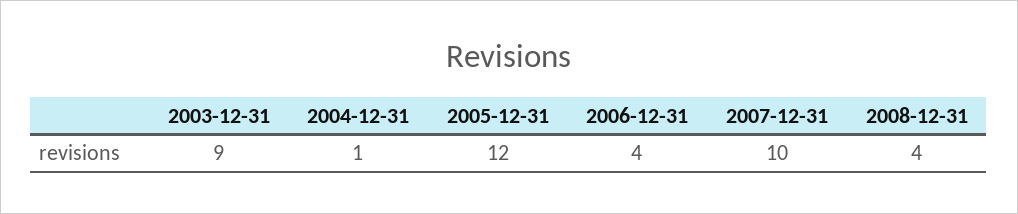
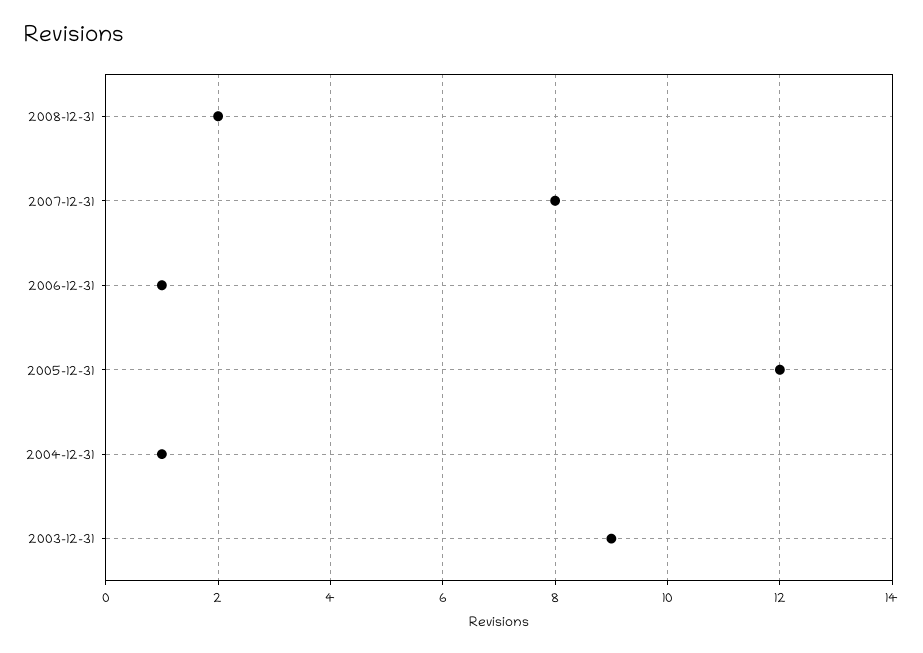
  {
    "2003-12-31": 9,
    "2004-12-31": 1,
    "2005-12-31": 12,
-   "2006-12-31": 4,
+   "2006-12-31": 1,
-   "2007-12-31": 10,
+   "2007-12-31": 8,
-   "2008-12-31": 4
+   "2008-12-31": 2
  }

